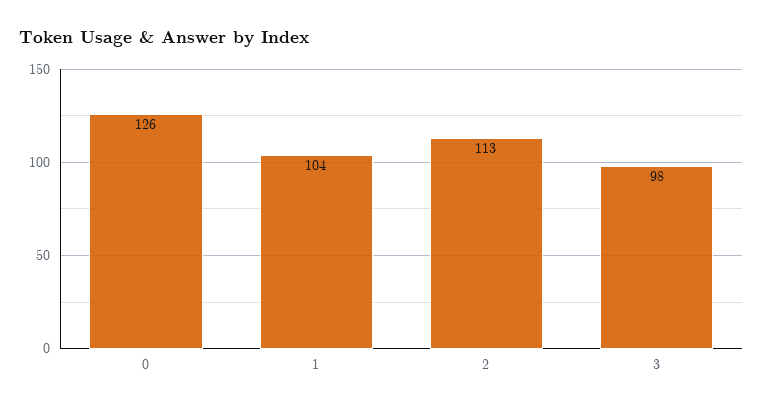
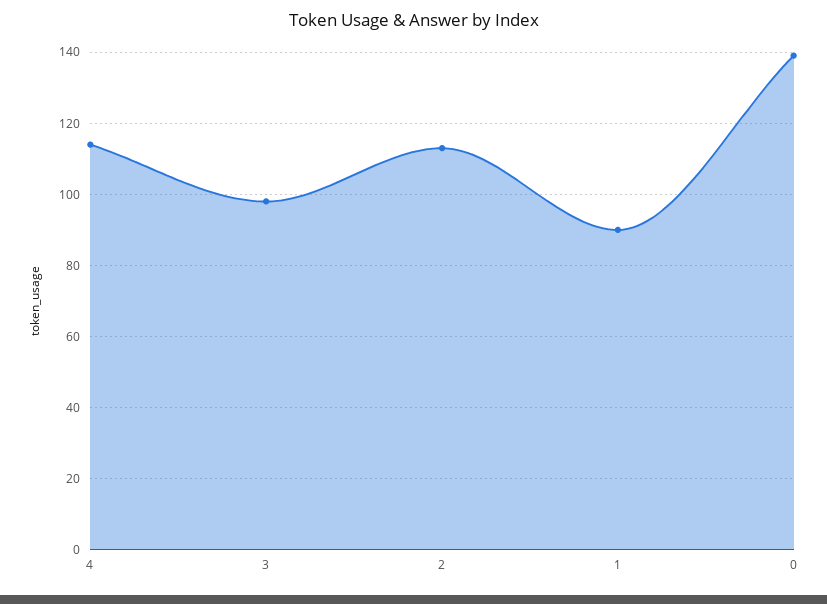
  {
-   "0": 126,
+   "0": 140,
-   "1": 104,
+   "1": 90,
    "2": 113,
-   "3": 98
+   "3": 98,
+   "4": 115
  }

